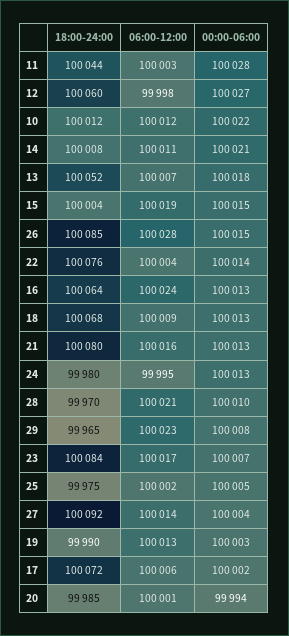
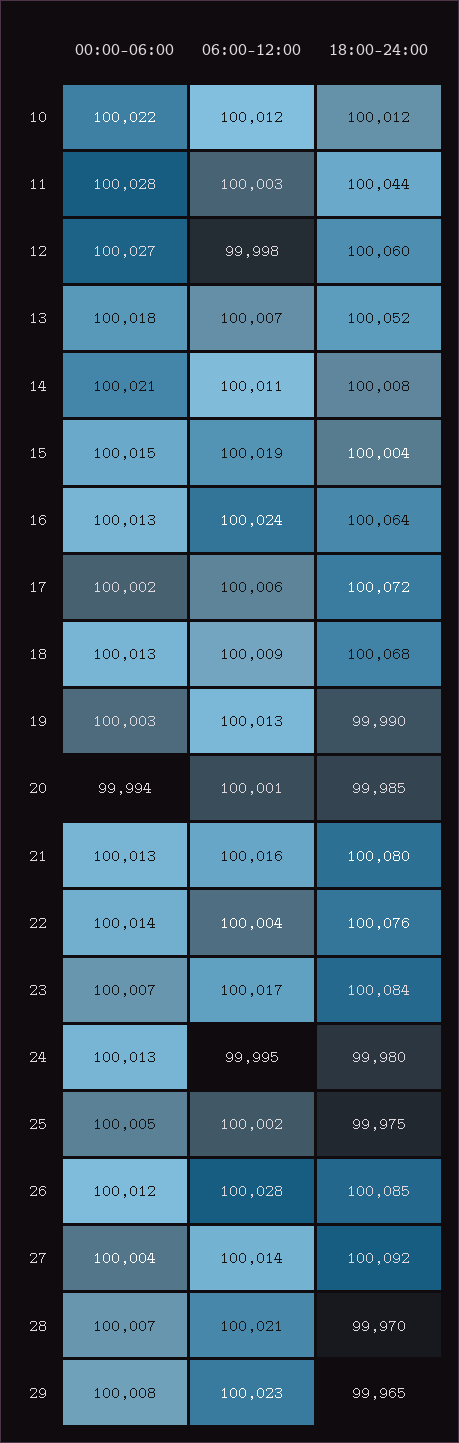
  {
    "18:00-24:00": {
      "11": 100044,
      "12": 100060,
      "10": 100012,
      "14": 100008,
      "13": 100052,
      "15": 100004,
      "26": 100085,
      "22": 100076,
      "16": 100064,
      "18": 100068,
      "21": 100080,
      "24": 99980,
      "28": 99970,
      "29": 99965,
      "23": 100084,
      "25": 99975,
      "27": 100092,
      "19": 99990,
      "17": 100072,
      "20": 99985
    },
    "06:00-12:00": {
      "11": 100003,
      "12": 99998,
      "10": 100012,
      "14": 100011,
      "13": 100007,
      "15": 100019,
      "26": 100028,
      "22": 100004,
      "16": 100024,
      "18": 100009,
      "21": 100016,
      "24": 99995,
      "28": 100021,
      "29": 100023,
      "23": 100017,
      "25": 100002,
      "27": 100014,
      "19": 100013,
      "17": 100006,
      "20": 100001
    },
    "00:00-06:00": {
      "11": 100028,
      "12": 100027,
      "10": 100022,
      "14": 100021,
      "13": 100018,
      "15": 100015,
-     "26": 100015,
+     "26": 100012,
      "22": 100014,
      "16": 100013,
      "18": 100013,
      "21": 100013,
      "24": 100013,
-     "28": 100010,
+     "28": 100007,
      "29": 100008,
      "23": 100007,
      "25": 100005,
      "27": 100004,
      "19": 100003,
      "17": 100002,
      "20": 99994
    }
  }

